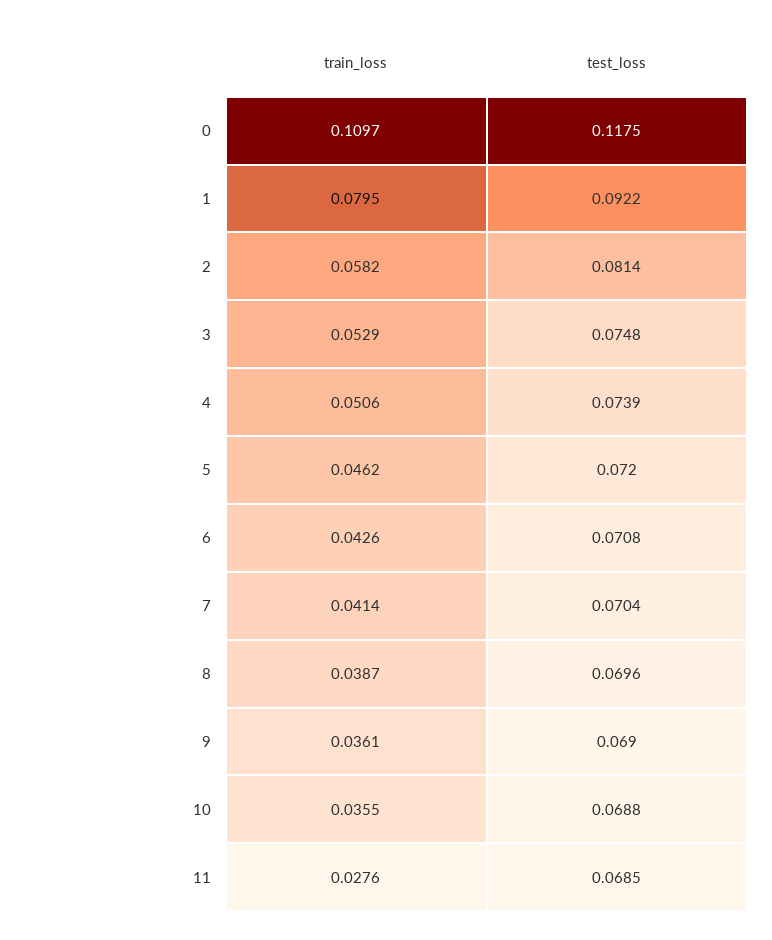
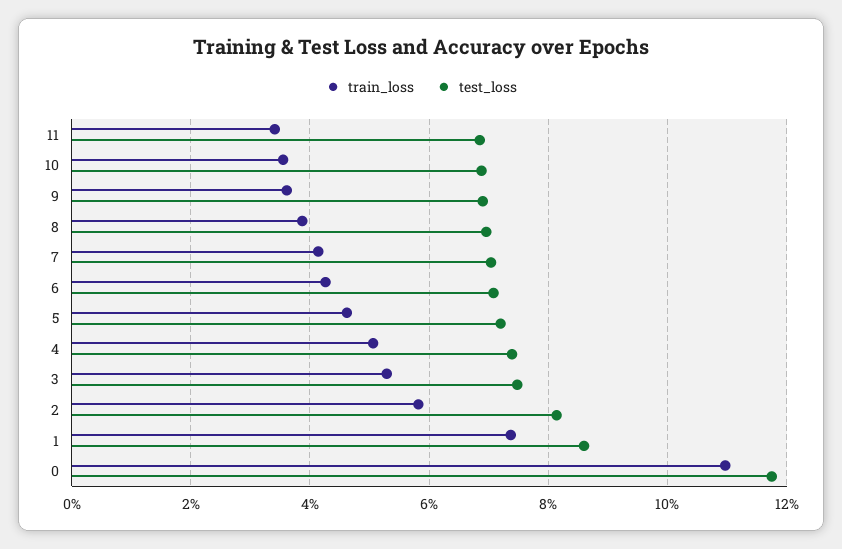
  {
    "train_loss": {
      "0": 0.1097,
-     "1": 0.0795,
+     "1": 0.074,
      "2": 0.0582,
      "3": 0.0529,
      "4": 0.0506,
      "5": 0.0462,
      "6": 0.0426,
      "7": 0.0414,
      "8": 0.0387,
      "9": 0.0361,
      "10": 0.0355,
-     "11": 0.0276
+     "11": 0.034
    },
    "test_loss": {
      "0": 0.1175,
-     "1": 0.0922,
+     "1": 0.086,
      "2": 0.0814,
      "3": 0.0748,
      "4": 0.0739,
      "5": 0.072,
      "6": 0.0708,
      "7": 0.0704,
      "8": 0.0696,
      "9": 0.069,
      "10": 0.0688,
      "11": 0.0685
    }
  }

